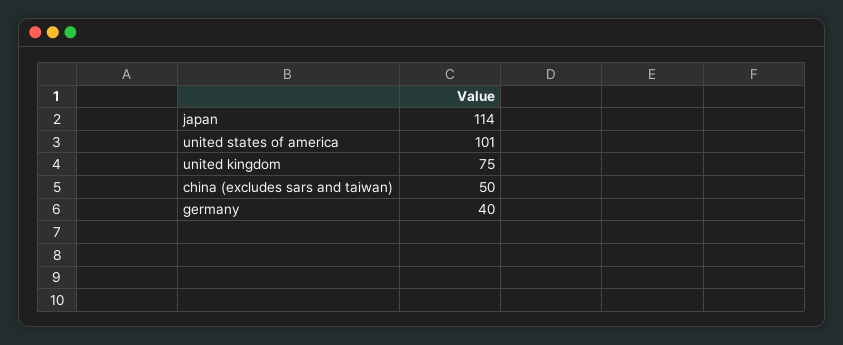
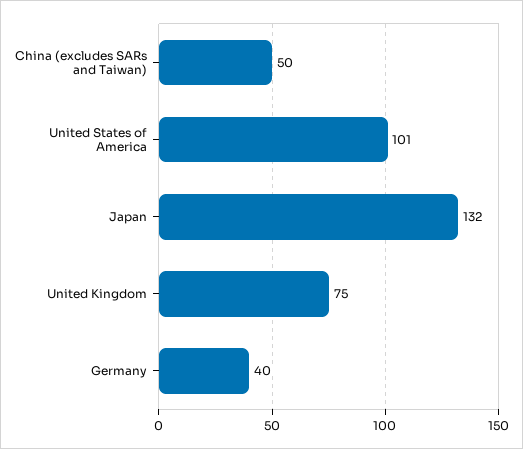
  {
-   "japan": 114,
+   "japan": 132,
    "united states of america": 101,
    "united kingdom": 75,
    "china (excludes sars and taiwan)": 50,
    "germany": 40
  }

